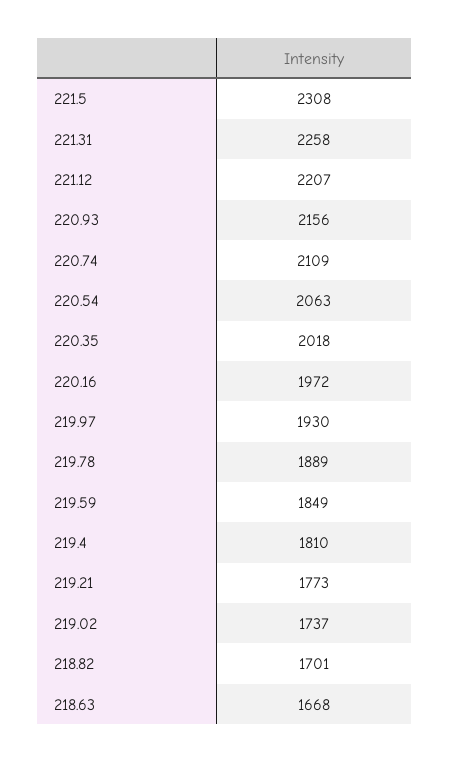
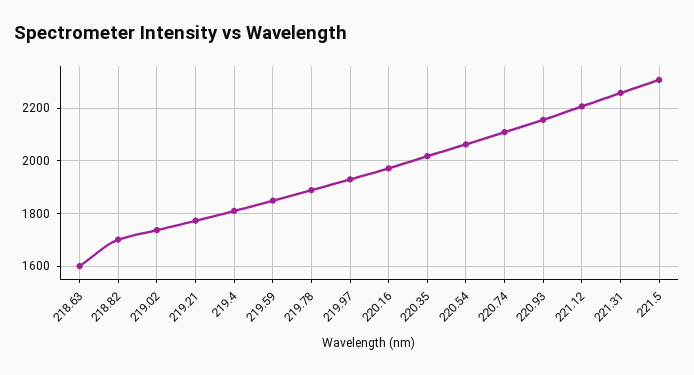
  {
    "221.5": 2308,
    "221.31": 2258,
    "221.12": 2207,
    "220.93": 2156,
    "220.74": 2109,
    "220.54": 2063,
    "220.35": 2018,
    "220.16": 1972,
    "219.97": 1930,
    "219.78": 1889,
    "219.59": 1849,
    "219.4": 1810,
    "219.21": 1773,
    "219.02": 1737,
    "218.82": 1701,
-   "218.63": 1668
+   "218.63": 1600
  }

